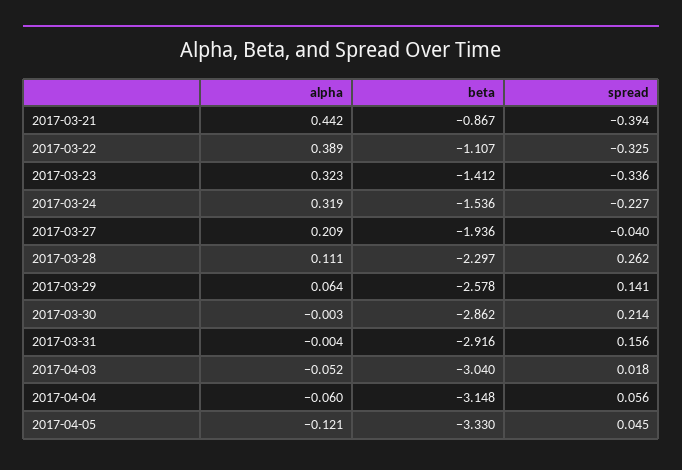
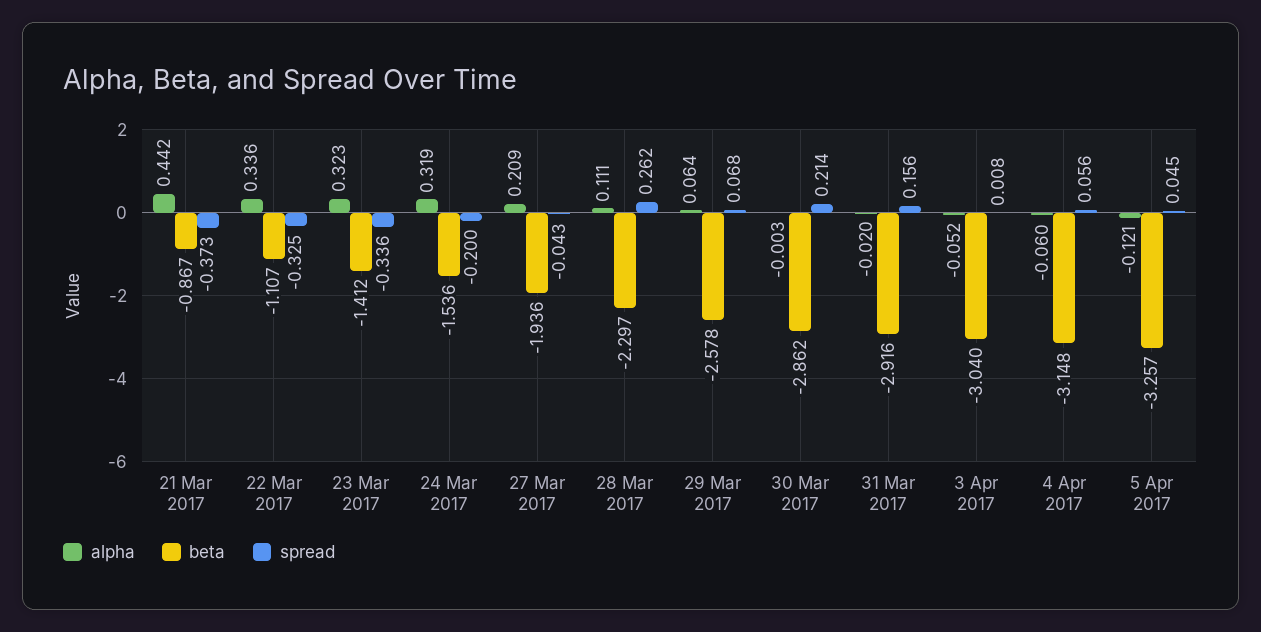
  {
    "alpha": {
      "2017-03-21": 0.442,
-     "2017-03-22": 0.389,
+     "2017-03-22": 0.336,
      "2017-03-23": 0.323,
      "2017-03-24": 0.319,
      "2017-03-27": 0.209,
      "2017-03-28": 0.111,
      "2017-03-29": 0.064,
      "2017-03-30": -0.003,
-     "2017-03-31": -0.004,
+     "2017-03-31": -0.02,
      "2017-04-03": -0.052,
      "2017-04-04": -0.06,
      "2017-04-05": -0.121
    },
    "beta": {
      "2017-03-21": -0.867,
      "2017-03-22": -1.107,
      "2017-03-23": -1.412,
      "2017-03-24": -1.536,
      "2017-03-27": -1.936,
      "2017-03-28": -2.297,
      "2017-03-29": -2.578,
      "2017-03-30": -2.862,
      "2017-03-31": -2.916,
      "2017-04-03": -3.04,
      "2017-04-04": -3.148,
-     "2017-04-05": -3.33
+     "2017-04-05": -3.257
    },
    "spread": {
-     "2017-03-21": -0.394,
+     "2017-03-21": -0.373,
      "2017-03-22": -0.325,
      "2017-03-23": -0.336,
-     "2017-03-24": -0.227,
+     "2017-03-24": -0.2,
-     "2017-03-27": -0.04,
+     "2017-03-27": -0.043,
      "2017-03-28": 0.262,
-     "2017-03-29": 0.141,
+     "2017-03-29": 0.068,
      "2017-03-30": 0.214,
      "2017-03-31": 0.156,
-     "2017-04-03": 0.018,
+     "2017-04-03": 0.008,
      "2017-04-04": 0.056,
      "2017-04-05": 0.045
    }
  }

